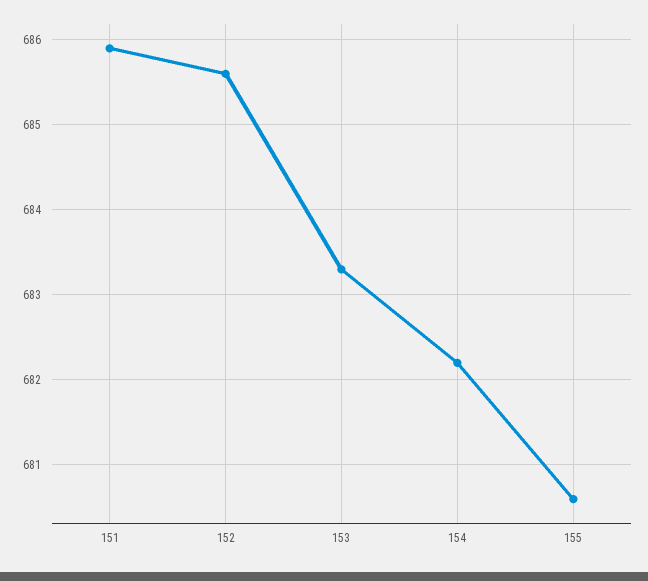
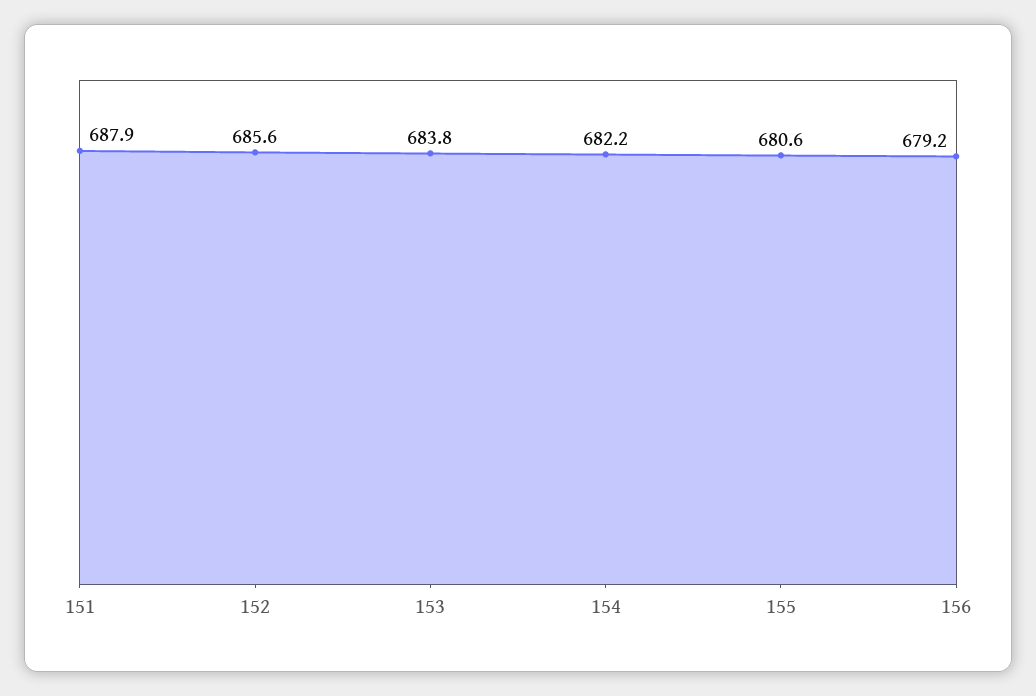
  {
-   "151": 685.9,
+   "151": 687.9,
    "152": 685.6,
-   "153": 683.3,
+   "153": 683.8,
    "154": 682.2,
-   "155": 680.6
+   "155": 680.6,
+   "156": 679.2
  }

